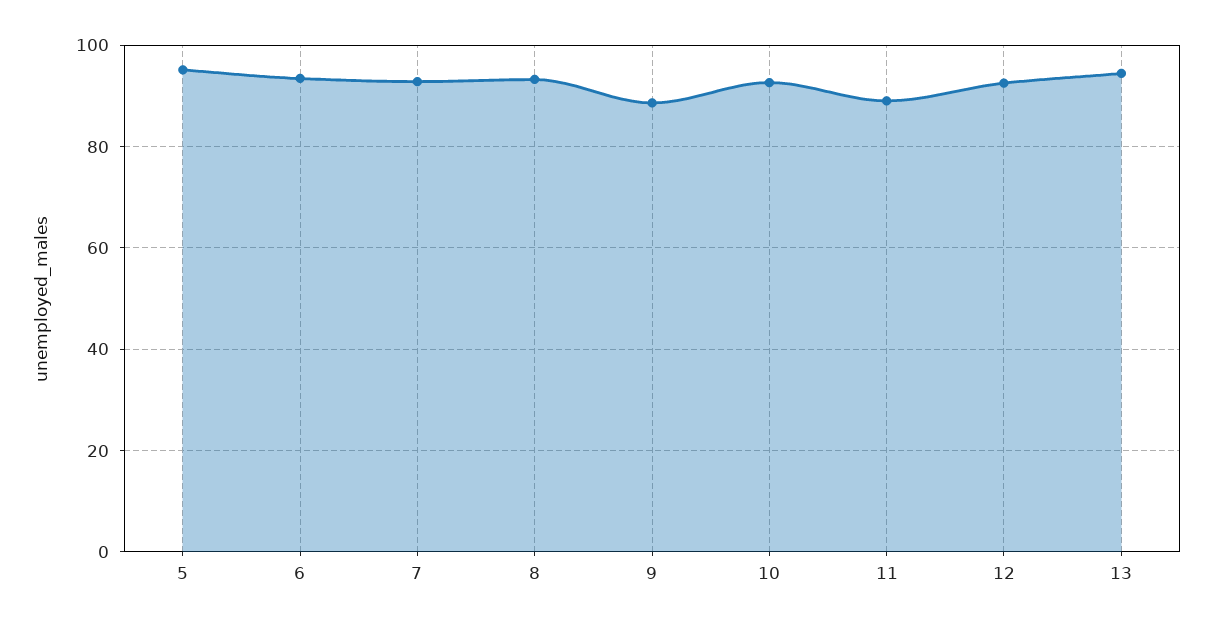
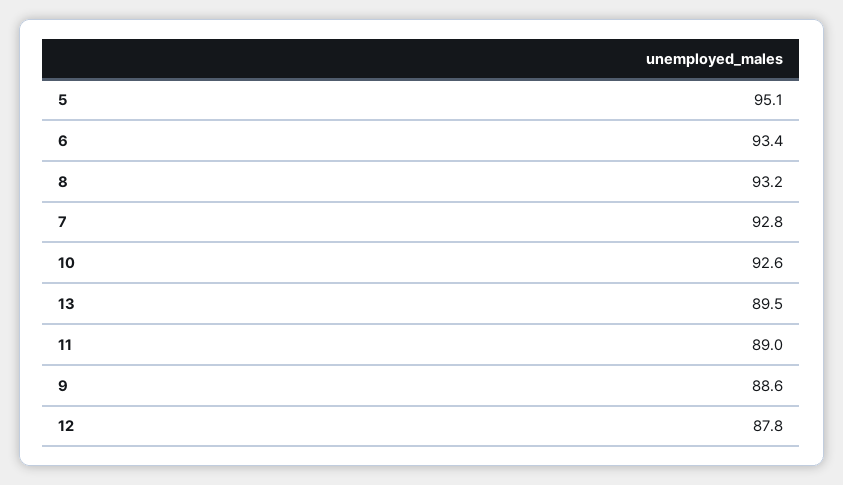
  {
    "5": 95.1,
    "6": 93.4,
    "7": 92.8,
    "8": 93.2,
    "9": 88.6,
    "10": 92.6,
    "11": 89,
-   "12": 92,
+   "12": 87.8,
-   "13": 94
+   "13": 89.5
  }

